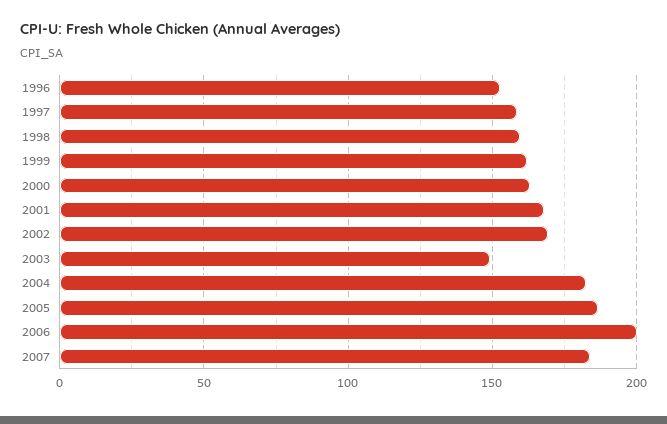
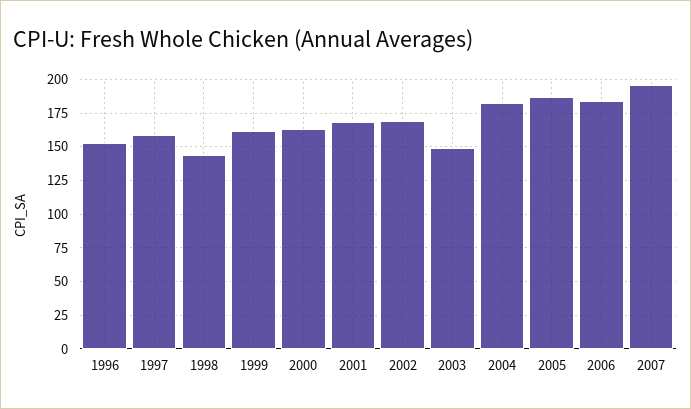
  {
    "1996": 155,
    "1997": 160,
-   "1998": 160,
+   "1998": 145,
    "1999": 160,
    "2000": 165,
    "2001": 170,
    "2002": 170,
    "2003": 150,
    "2004": 180,
    "2005": 185,
-   "2006": 200,
+   "2006": 185,
-   "2007": 185
+   "2007": 195
  }

